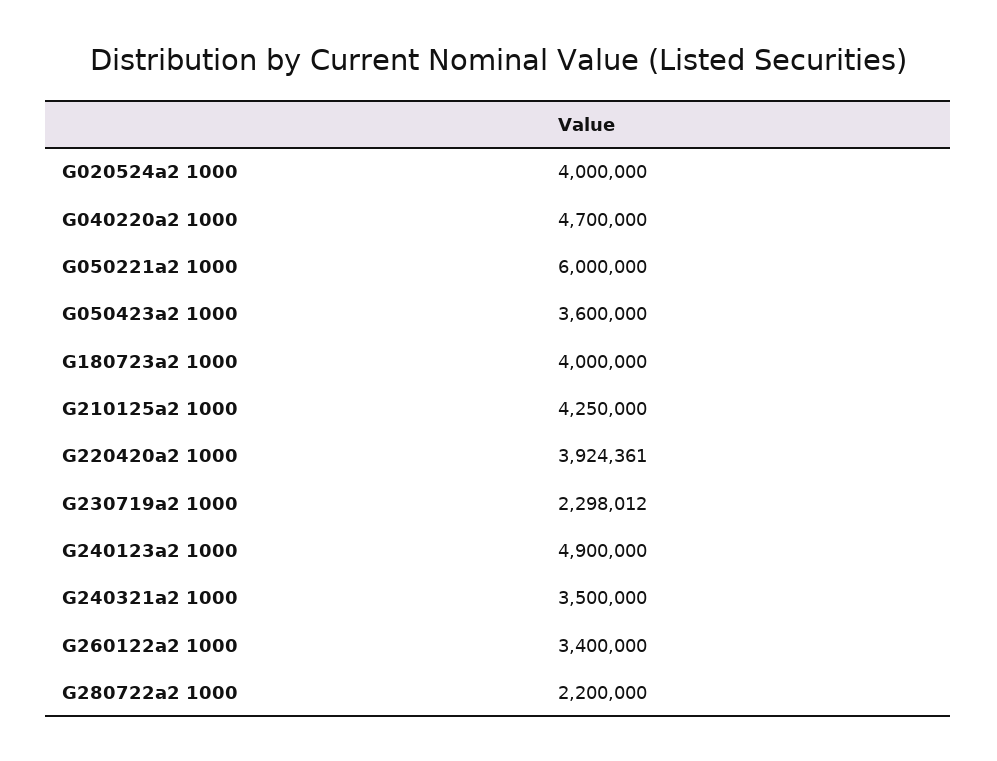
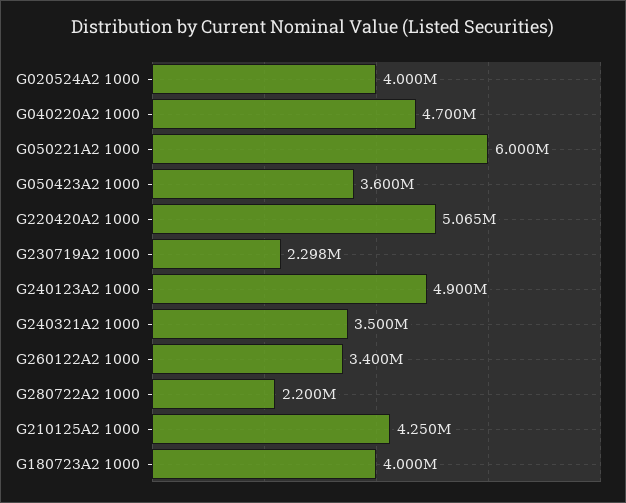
  {
    "G020524a2 1000": 4000000,
    "G040220a2 1000": 4700000,
    "G050221a2 1000": 6000000,
    "G050423a2 1000": 3600000,
    "G180723a2 1000": 4000000,
    "G210125a2 1000": 4250000,
-   "G220420a2 1000": 3924361,
+   "G220420a2 1000": 5065000,
    "G230719a2 1000": 2298012,
    "G240123a2 1000": 4900000,
    "G240321a2 1000": 3500000,
    "G260122a2 1000": 3400000,
    "G280722a2 1000": 2200000
  }

